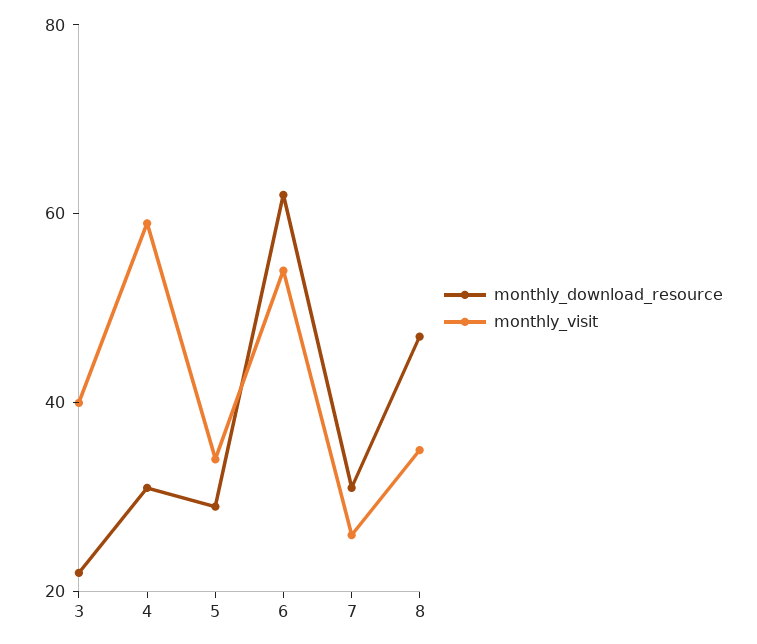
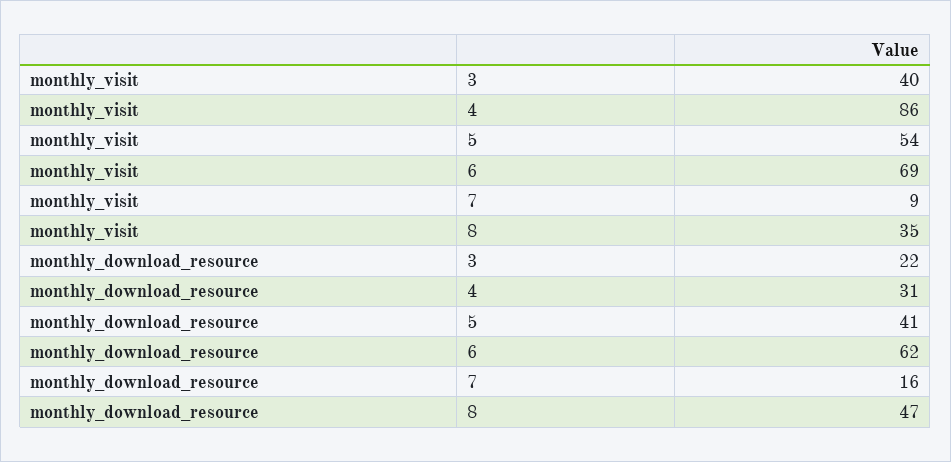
  {
    "monthly_download_resource": {
      "3": 22,
      "4": 31,
-     "5": 30,
+     "5": 41,
      "6": 62,
-     "7": 30,
+     "7": 16,
      "8": 47
    },
    "monthly_visit": {
      "3": 40,
-     "4": 60,
+     "4": 86,
-     "5": 35,
+     "5": 54,
-     "6": 55,
+     "6": 69,
-     "7": 25,
+     "7": 9,
      "8": 35
    }
  }

